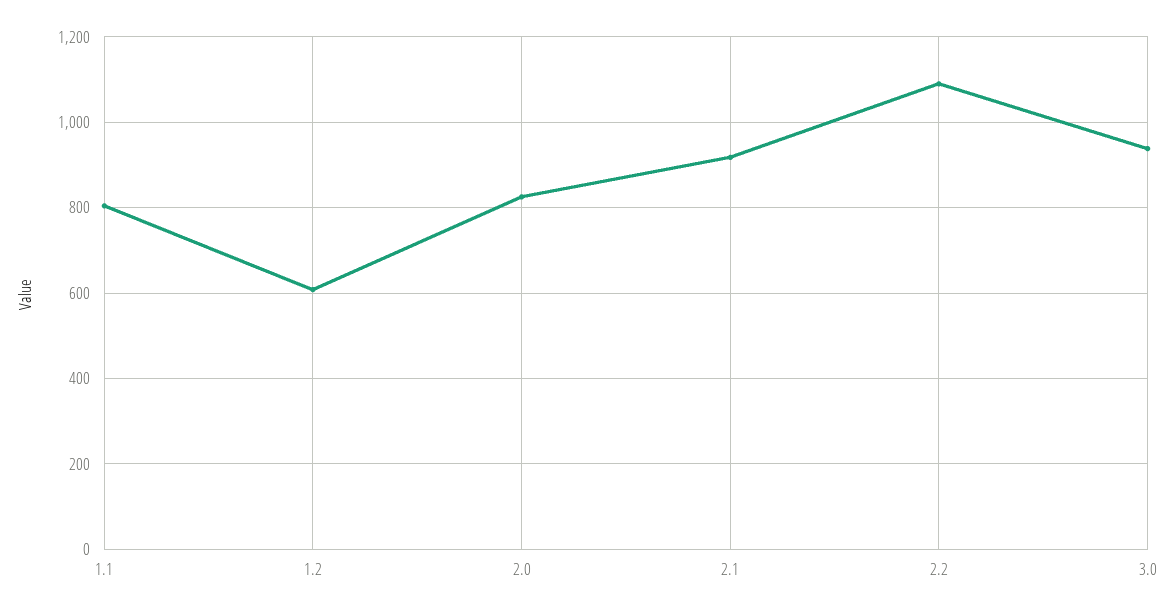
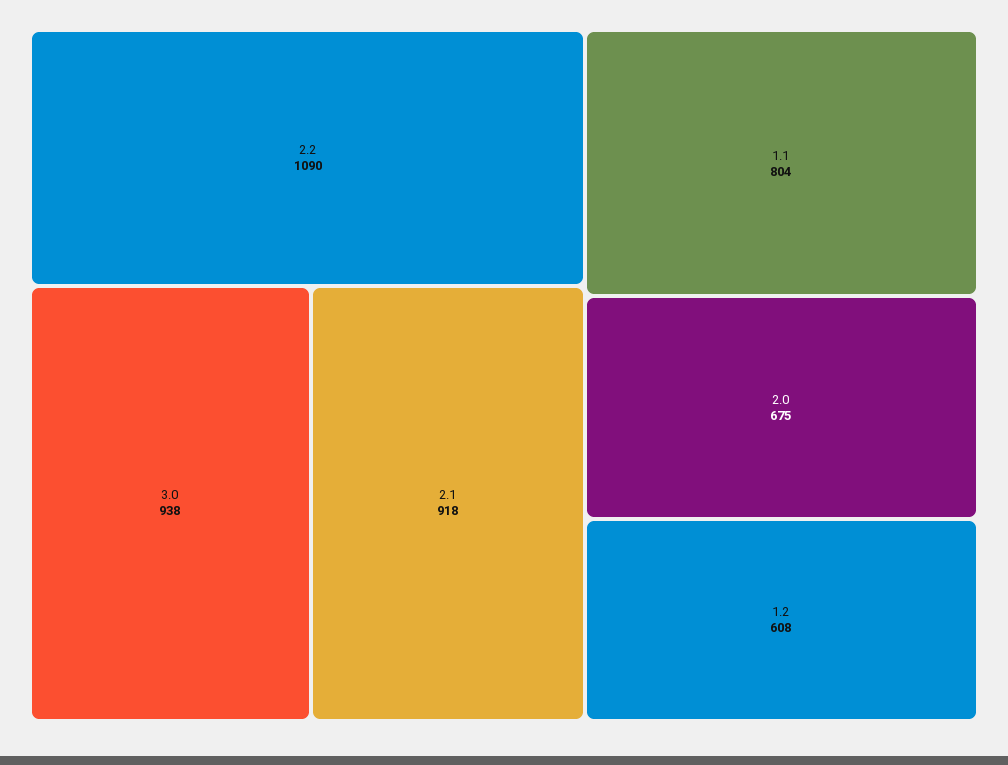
  {
    "1.1": 804,
    "1.2": 608,
-   "2.0": 820,
+   "2.0": 675,
    "2.1": 918,
    "2.2": 1090,
    "3.0": 938
  }

